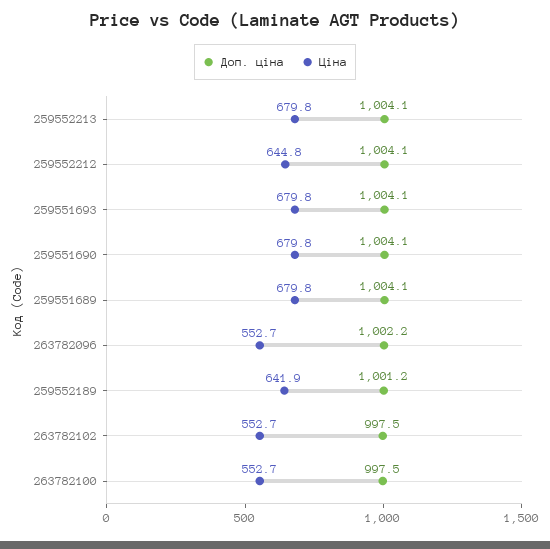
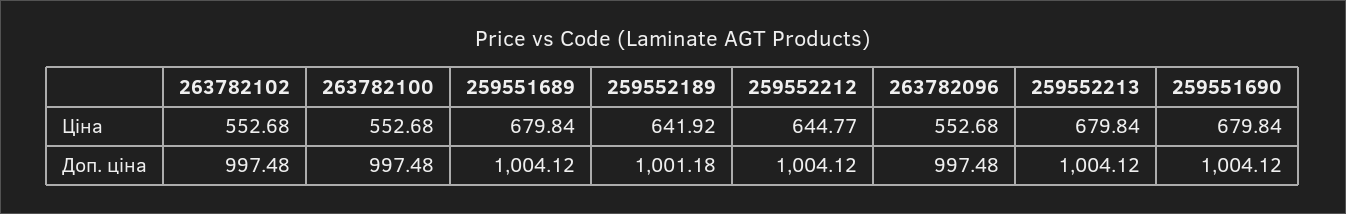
  {
    "Доп. ціна": {
      "259552213": 1004.12,
      "259552212": 1004.12,
-     "259551693": 1004.1,
      "259551690": 1004.12,
      "259551689": 1004.12,
-     "263782096": 1002.2,
+     "263782096": 997.48,
      "259552189": 1001.18,
      "263782102": 997.48,
      "263782100": 997.48
    },
    "Ціна": {
      "259552213": 679.84,
      "259552212": 644.77,
-     "259551693": 679.8,
      "259551690": 679.84,
      "259551689": 679.84,
      "263782096": 552.68,
      "259552189": 641.92,
      "263782102": 552.68,
      "263782100": 552.68
    }
  }

